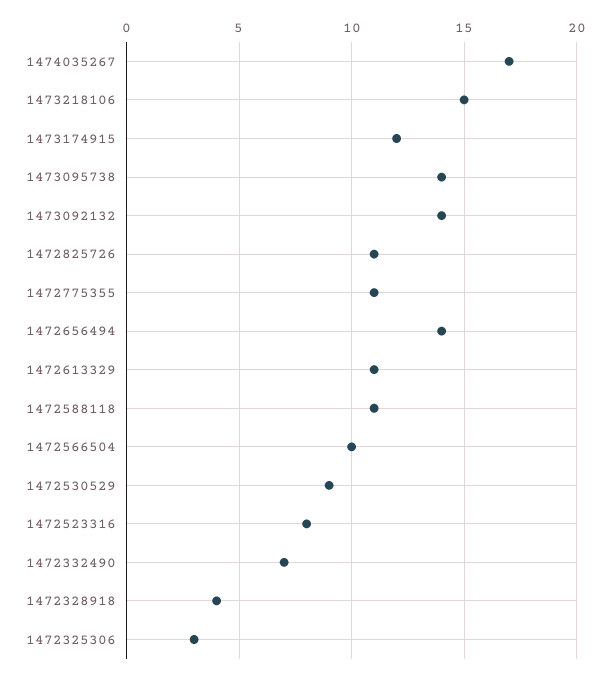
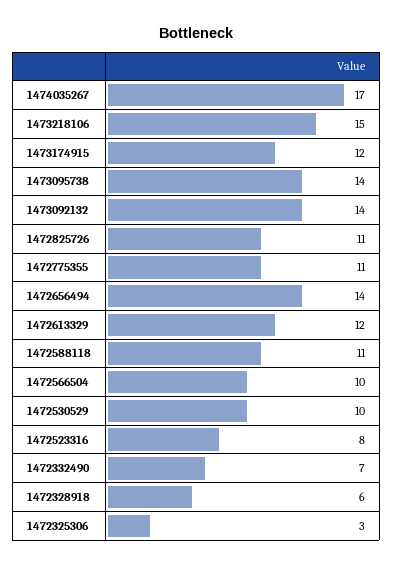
  {
    "1474035267": 17,
    "1473218106": 15,
    "1473174915": 12,
    "1473095738": 14,
    "1473092132": 14,
    "1472825726": 11,
    "1472775355": 11,
    "1472656494": 14,
-   "1472613329": 11,
+   "1472613329": 12,
    "1472588118": 11,
    "1472566504": 10,
-   "1472530529": 9,
+   "1472530529": 10,
    "1472523316": 8,
    "1472332490": 7,
-   "1472328918": 4,
+   "1472328918": 6,
    "1472325306": 3
  }

